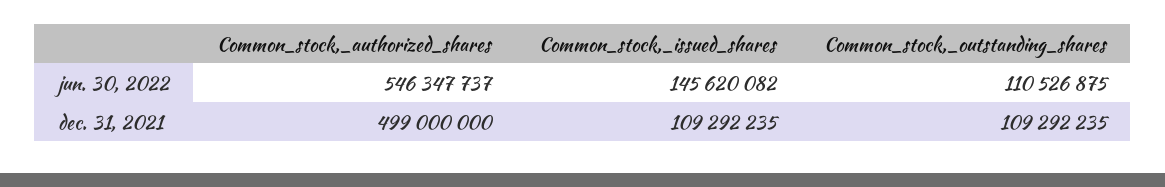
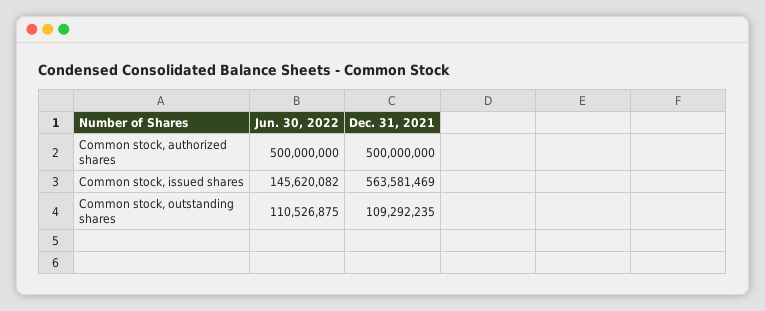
  {
    "Common_stock,_authorized_shares": {
-     "jun. 30, 2022": 546347737,
+     "jun. 30, 2022": 500000000,
-     "dec. 31, 2021": 499000000
+     "dec. 31, 2021": 500000000
    },
    "Common_stock,_issued_shares": {
      "jun. 30, 2022": 145620082,
-     "dec. 31, 2021": 109292235
+     "dec. 31, 2021": 563581469
    },
    "Common_stock,_outstanding_shares": {
      "jun. 30, 2022": 110526875,
      "dec. 31, 2021": 109292235
    }
  }

